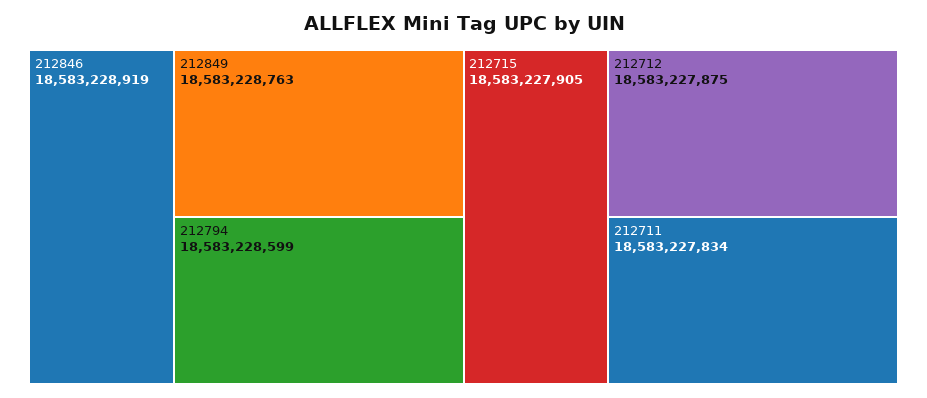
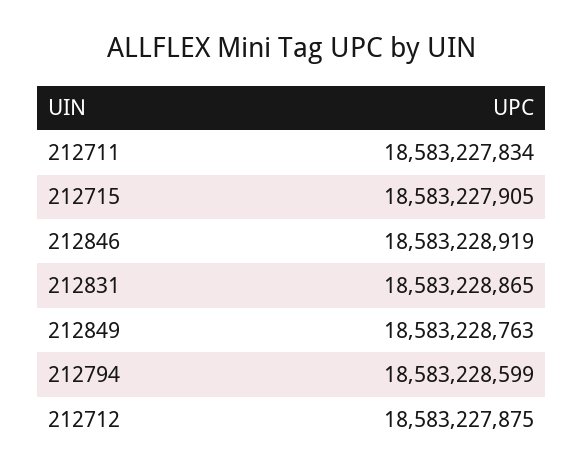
  {
    "212846": 18583228919,
    "212849": 18583228763,
    "212794": 18583228599,
    "212715": 18583227905,
    "212712": 18583227875,
-   "212711": 18583227834
+   "212711": 18583227834,
+   "212831": 18583228865
  }

